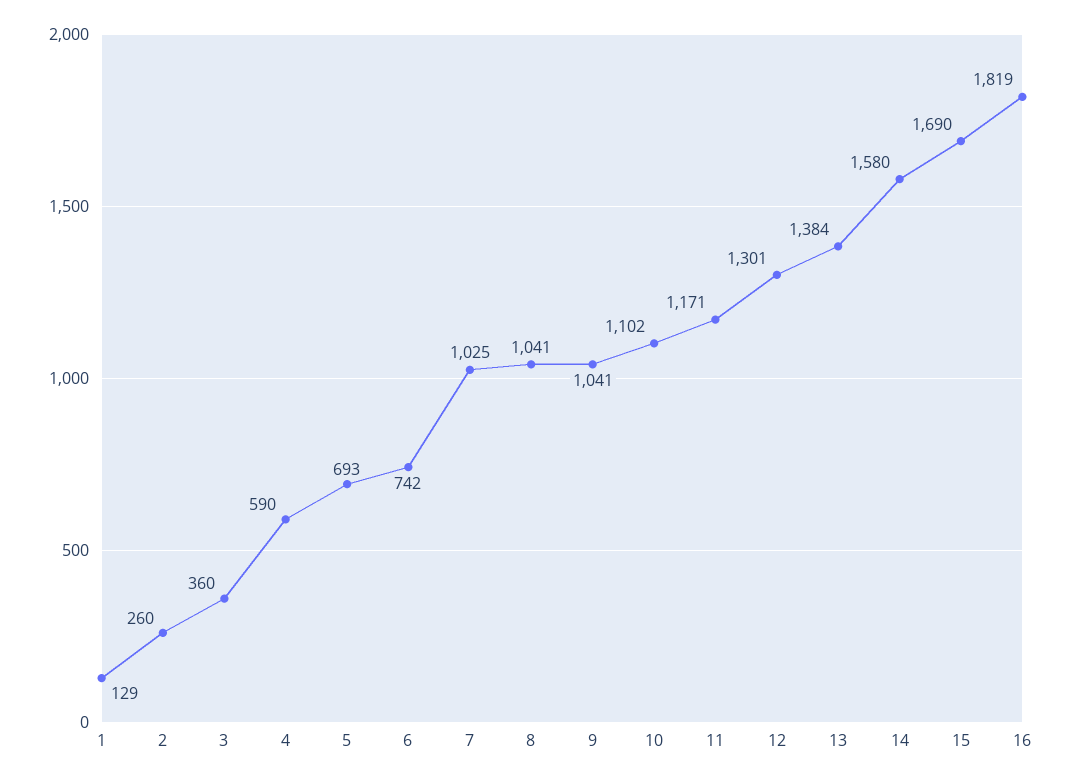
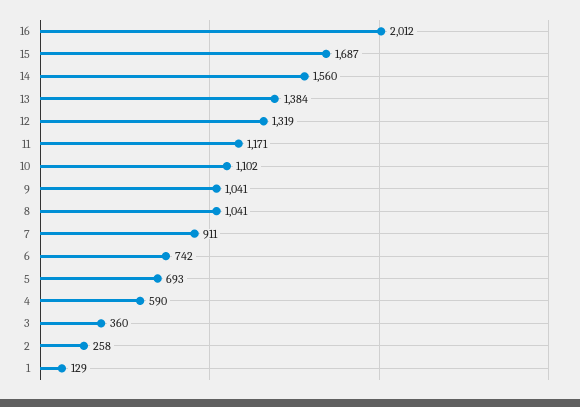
  {
    "1": 129,
-   "2": 260,
+   "2": 258,
    "3": 360,
    "4": 590,
    "5": 693,
    "6": 742,
-   "7": 1025,
+   "7": 911,
    "8": 1041,
    "9": 1041,
    "10": 1102,
    "11": 1171,
-   "12": 1301,
+   "12": 1319,
    "13": 1384,
-   "14": 1580,
+   "14": 1560,
-   "15": 1690,
+   "15": 1687,
-   "16": 1819
+   "16": 2012
  }

